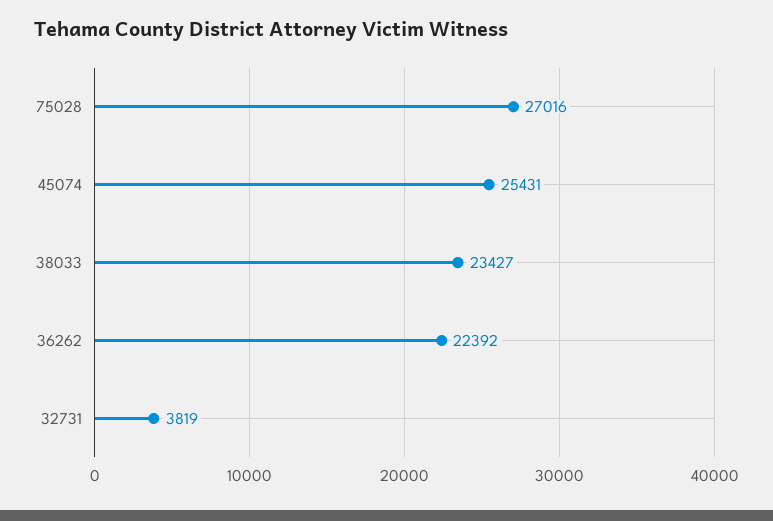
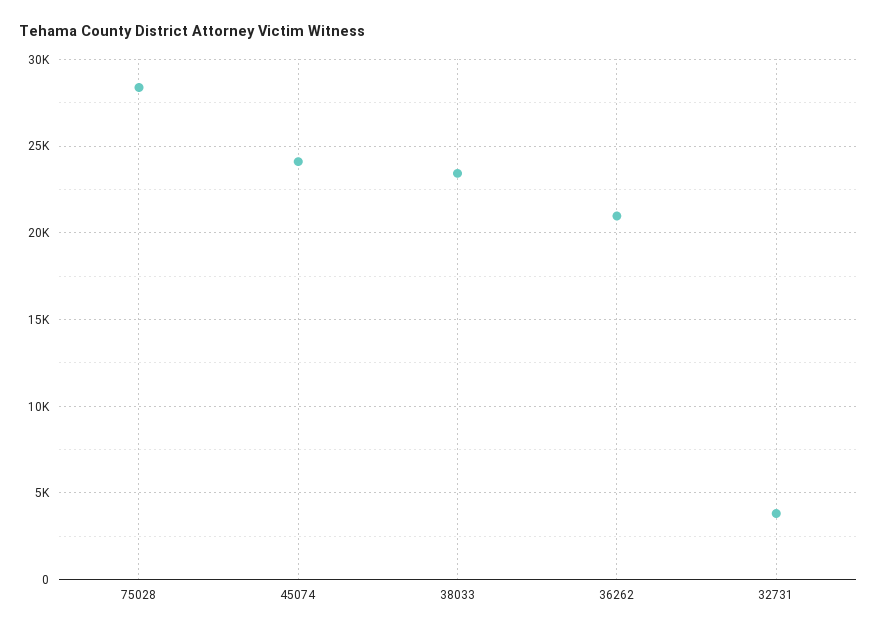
  {
-   "75028": 27016,
+   "75028": 28500,
-   "45074": 25431,
+   "45074": 24000,
    "38033": 23427,
-   "36262": 22392,
+   "36262": 21000,
    "32731": 3819
  }

